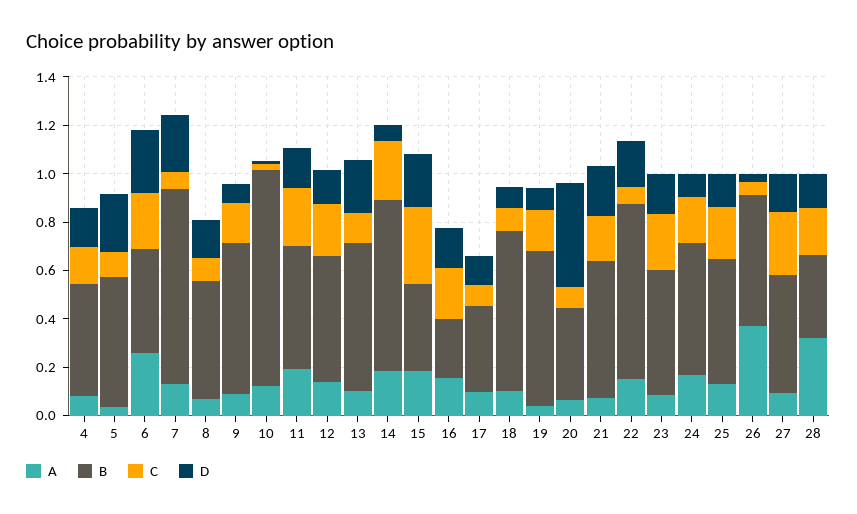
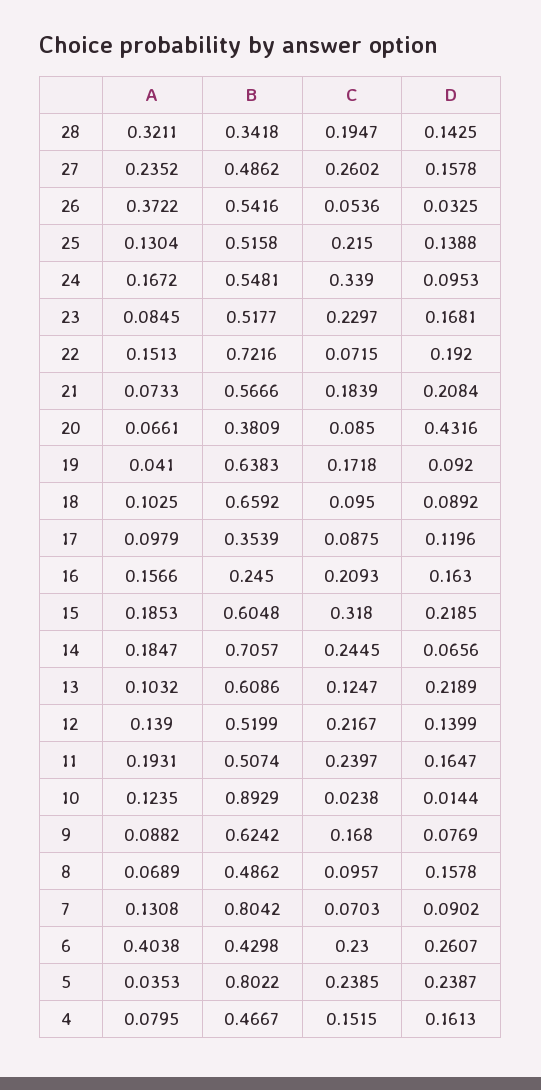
  {
    "A": {
      "4": 0.0795,
      "5": 0.0353,
-     "6": 0.25,
+     "6": 0.4038,
      "7": 0.1308,
      "8": 0.0689,
      "9": 0.0882,
      "10": 0.1235,
      "11": 0.1931,
      "12": 0.139,
      "13": 0.1032,
      "14": 0.1847,
      "15": 0.1853,
      "16": 0.1566,
      "17": 0.0979,
      "18": 0.1025,
      "19": 0.041,
      "20": 0.0661,
      "21": 0.0733,
      "22": 0.1513,
      "23": 0.0845,
      "24": 0.1672,
      "25": 0.1304,
      "26": 0.3722,
-     "27": 0.1,
+     "27": 0.2352,
      "28": 0.3211
    },
    "B": {
      "4": 0.4667,
-     "5": 0.55,
+     "5": 0.8022,
      "6": 0.4298,
      "7": 0.8042,
      "8": 0.4862,
      "9": 0.6242,
      "10": 0.8929,
      "11": 0.5074,
      "12": 0.5199,
      "13": 0.6086,
      "14": 0.7057,
-     "15": 0.35,
+     "15": 0.6048,
      "16": 0.245,
      "17": 0.3539,
      "18": 0.6592,
      "19": 0.6383,
      "20": 0.3809,
      "21": 0.5666,
      "22": 0.7216,
      "23": 0.5177,
      "24": 0.5481,
      "25": 0.5158,
      "26": 0.5416,
      "27": 0.4862,
      "28": 0.3418
    },
    "C": {
      "4": 0.1515,
-     "5": 0.1,
+     "5": 0.2385,
      "6": 0.23,
      "7": 0.0703,
      "8": 0.0957,
      "9": 0.168,
      "10": 0.0238,
      "11": 0.2397,
      "12": 0.2167,
      "13": 0.1247,
      "14": 0.2445,
      "15": 0.318,
      "16": 0.2093,
      "17": 0.0875,
      "18": 0.095,
      "19": 0.1718,
      "20": 0.085,
      "21": 0.1839,
      "22": 0.0715,
      "23": 0.2297,
-     "24": 0.2,
+     "24": 0.339,
      "25": 0.215,
      "26": 0.0536,
      "27": 0.2602,
      "28": 0.1947
    },
    "D": {
      "4": 0.1613,
      "5": 0.2387,
      "6": 0.2607,
-     "7": 0.25,
+     "7": 0.0902,
      "8": 0.1578,
      "9": 0.0769,
      "10": 0.0144,
      "11": 0.1647,
      "12": 0.1399,
      "13": 0.2189,
      "14": 0.0656,
      "15": 0.2185,
      "16": 0.163,
      "17": 0.1196,
      "18": 0.0892,
      "19": 0.092,
      "20": 0.4316,
      "21": 0.2084,
      "22": 0.192,
      "23": 0.1681,
      "24": 0.0953,
      "25": 0.1388,
      "26": 0.0325,
      "27": 0.1578,
      "28": 0.1425
    }
  }

